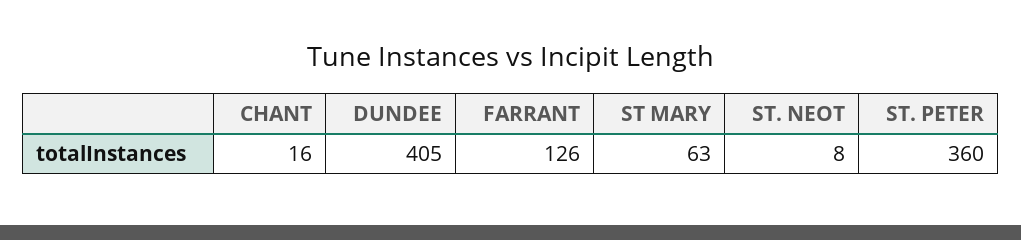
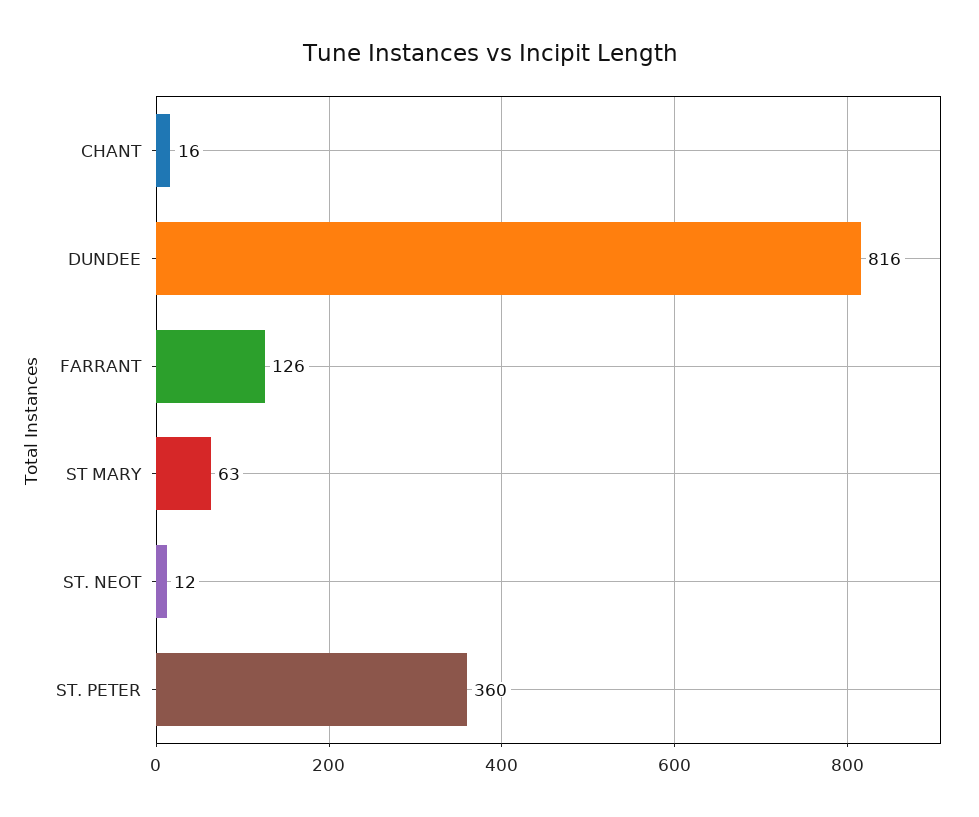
  {
    "CHANT": 16,
-   "DUNDEE": 405,
+   "DUNDEE": 816,
    "FARRANT": 126,
    "ST MARY": 63,
-   "ST. NEOT": 8,
+   "ST. NEOT": 12,
    "ST. PETER": 360
  }

